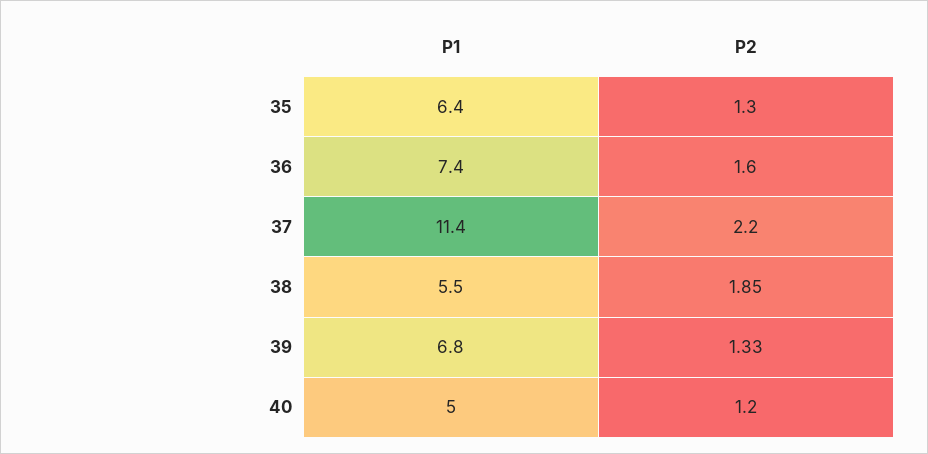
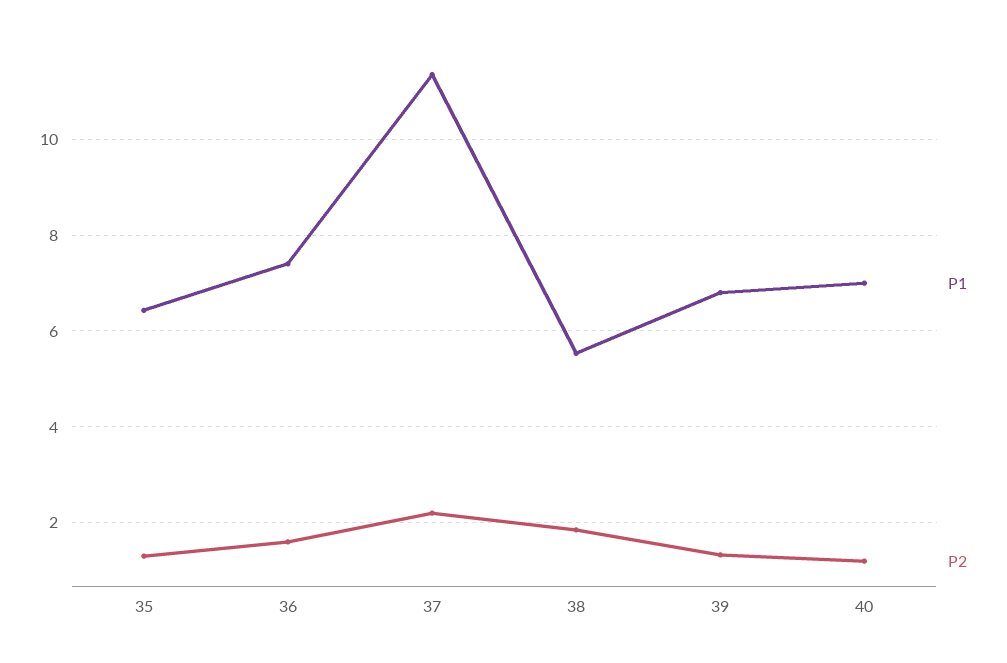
  {
    "P1": {
      "35": 6.4,
      "36": 7.4,
      "37": 11.4,
      "38": 5.5,
      "39": 6.8,
-     "40": 5
+     "40": 7
    },
    "P2": {
      "35": 1.3,
      "36": 1.6,
      "37": 2.2,
      "38": 1.85,
      "39": 1.33,
      "40": 1.2
    }
  }

